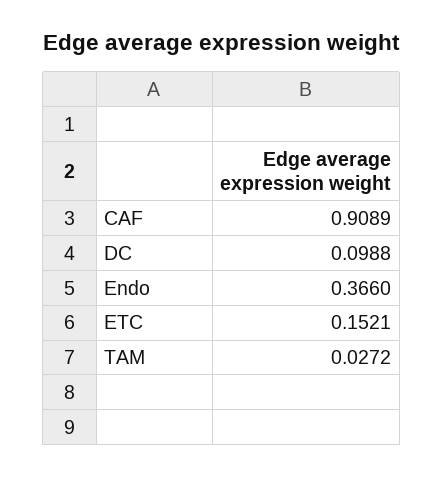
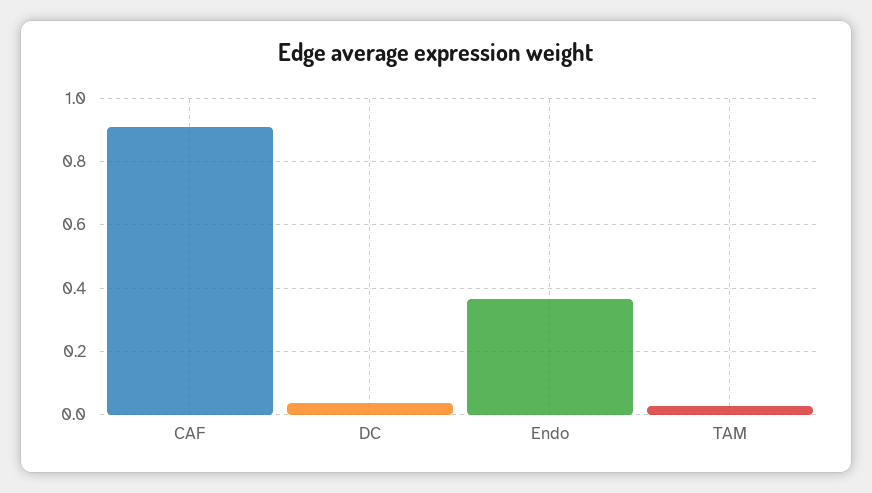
  {
    "CAF": 0.9089,
-   "DC": 0.0988,
+   "DC": 0.04,
    "Endo": 0.366,
-   "ETC": 0.1521,
    "TAM": 0.0272
  }

